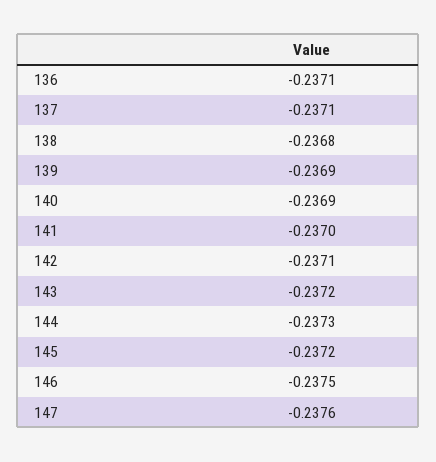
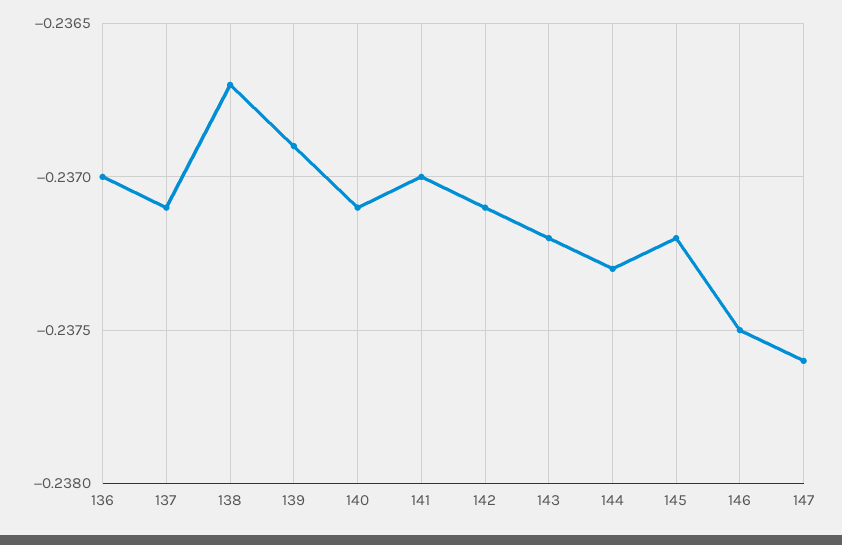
  {
-   "136": -0.2371,
+   "136": -0.237,
    "137": -0.2371,
-   "138": -0.2368,
+   "138": -0.2367,
    "139": -0.2369,
-   "140": -0.2369,
+   "140": -0.2371,
    "141": -0.237,
    "142": -0.2371,
    "143": -0.2372,
    "144": -0.2373,
    "145": -0.2372,
    "146": -0.2375,
    "147": -0.2376
  }

